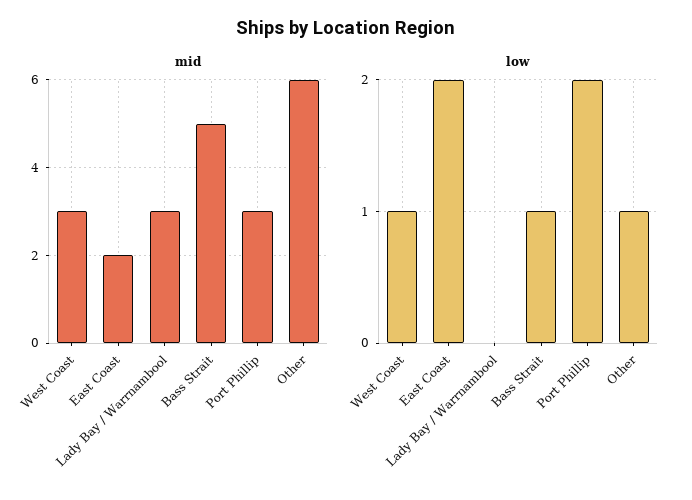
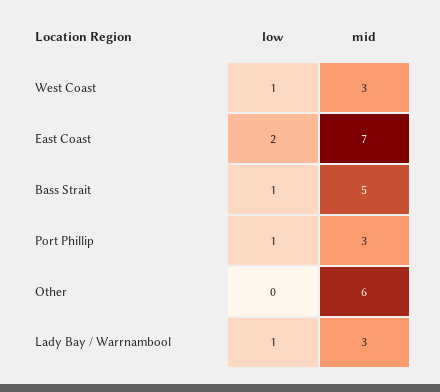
  {
    "mid": {
      "West Coast": 3,
-     "East Coast": 2,
+     "East Coast": 7,
      "Lady Bay / Warrnambool": 3,
      "Bass Strait": 5,
      "Port Phillip": 3,
      "Other": 6
    },
    "low": {
      "West Coast": 1,
      "East Coast": 2,
-     "Lady Bay / Warrnambool": 0,
+     "Lady Bay / Warrnambool": 1,
      "Bass Strait": 1,
-     "Port Phillip": 2,
+     "Port Phillip": 1,
-     "Other": 1
+     "Other": 0
    }
  }

